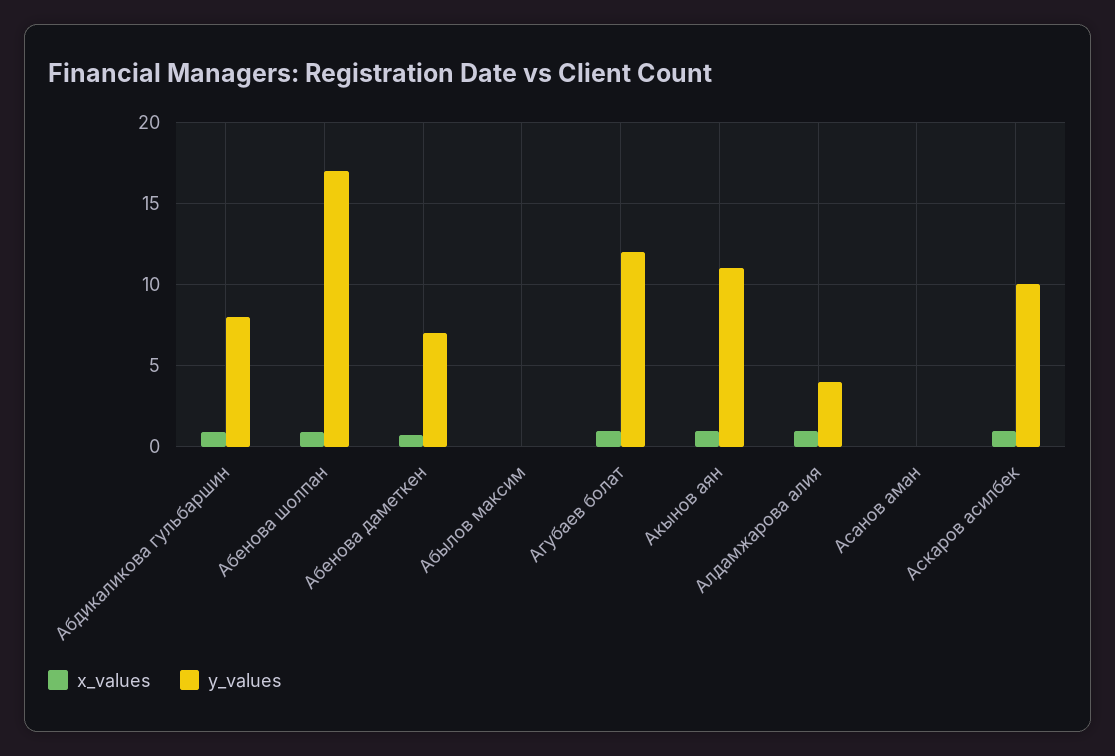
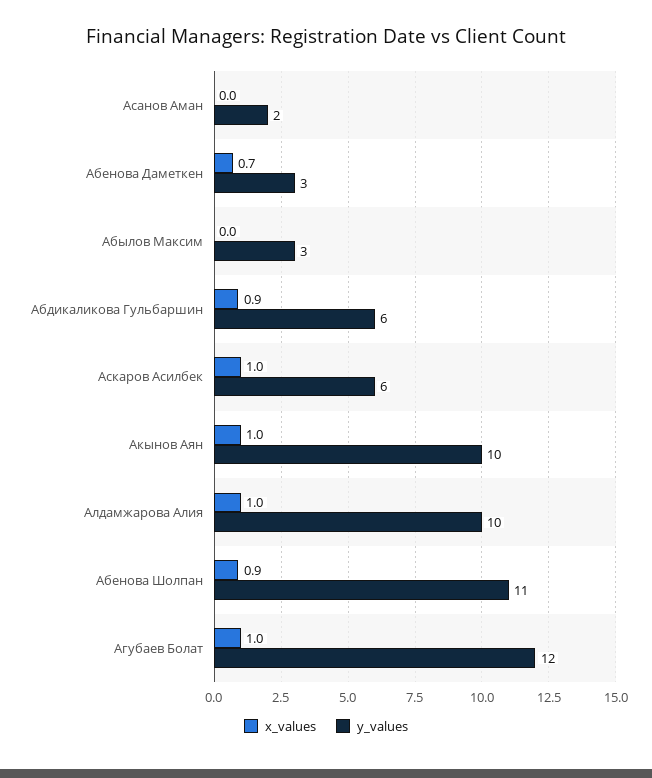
  {
    "x_values": {
      "Абдикаликова гульбаршин": 0.9,
      "Абенова шолпан": 0.9,
      "Абенова даметкен": 0.7,
      "Абылов максим": 0,
      "Агубаев болат": 1,
      "Акынов аян": 1,
      "Алдамжарова алия": 1,
      "Асанов аман": 0,
      "Аскаров асилбек": 1
    },
    "y_values": {
-     "Абдикаликова гульбаршин": 8,
+     "Абдикаликова гульбаршин": 6,
-     "Абенова шолпан": 17,
+     "Абенова шолпан": 11,
-     "Абенова даметкен": 7,
+     "Абенова даметкен": 3,
-     "Абылов максим": 0,
+     "Абылов максим": 3,
      "Агубаев болат": 12,
-     "Акынов аян": 11,
+     "Акынов аян": 10,
-     "Алдамжарова алия": 4,
+     "Алдамжарова алия": 10,
-     "Асанов аман": 0,
+     "Асанов аман": 2,
-     "Аскаров асилбек": 10
+     "Аскаров асилбек": 6
    }
  }

